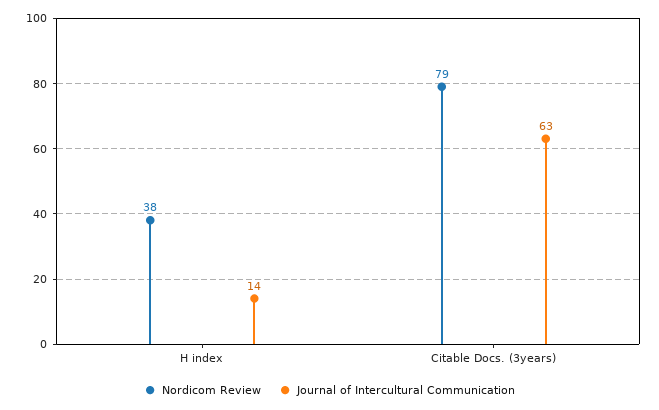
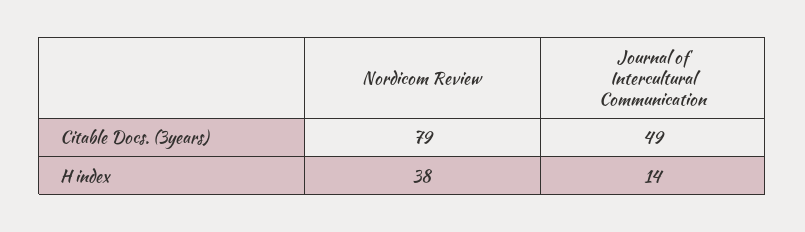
  {
    "Nordicom Review": {
      "H index": 38,
      "Citable Docs. (3years)": 79
    },
    "Journal of Intercultural Communication": {
      "H index": 14,
-     "Citable Docs. (3years)": 63
+     "Citable Docs. (3years)": 49
    }
  }

